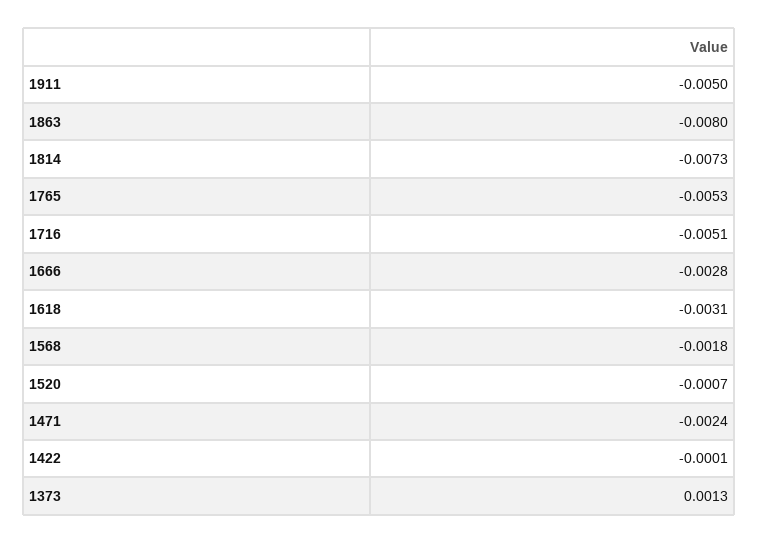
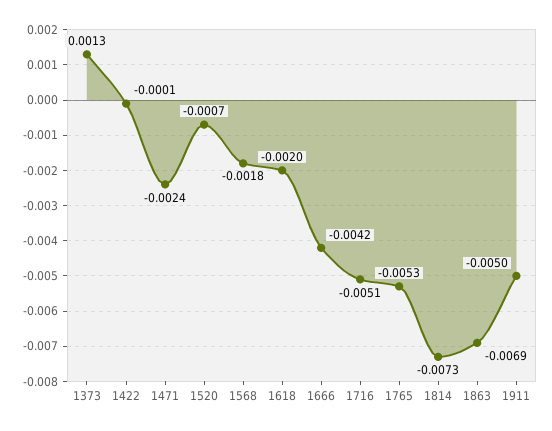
  {
    "1911": -0.005,
-   "1863": -0.008,
+   "1863": -0.0069,
    "1814": -0.0073,
    "1765": -0.0053,
    "1716": -0.0051,
-   "1666": -0.0028,
+   "1666": -0.0042,
-   "1618": -0.0031,
+   "1618": -0.002,
    "1568": -0.0018,
    "1520": -0.0007,
    "1471": -0.0024,
    "1422": -0.0001,
    "1373": 0.0013
  }

